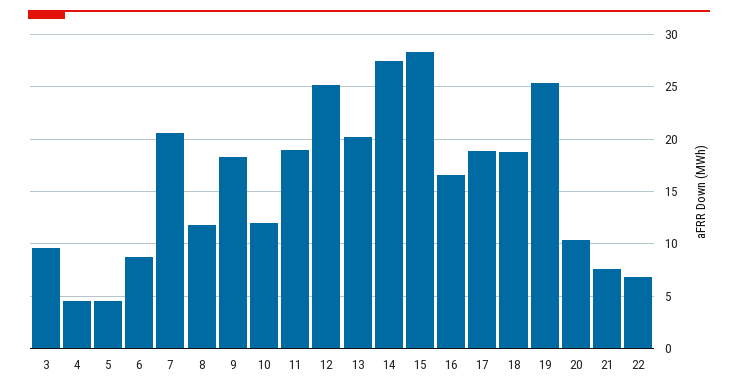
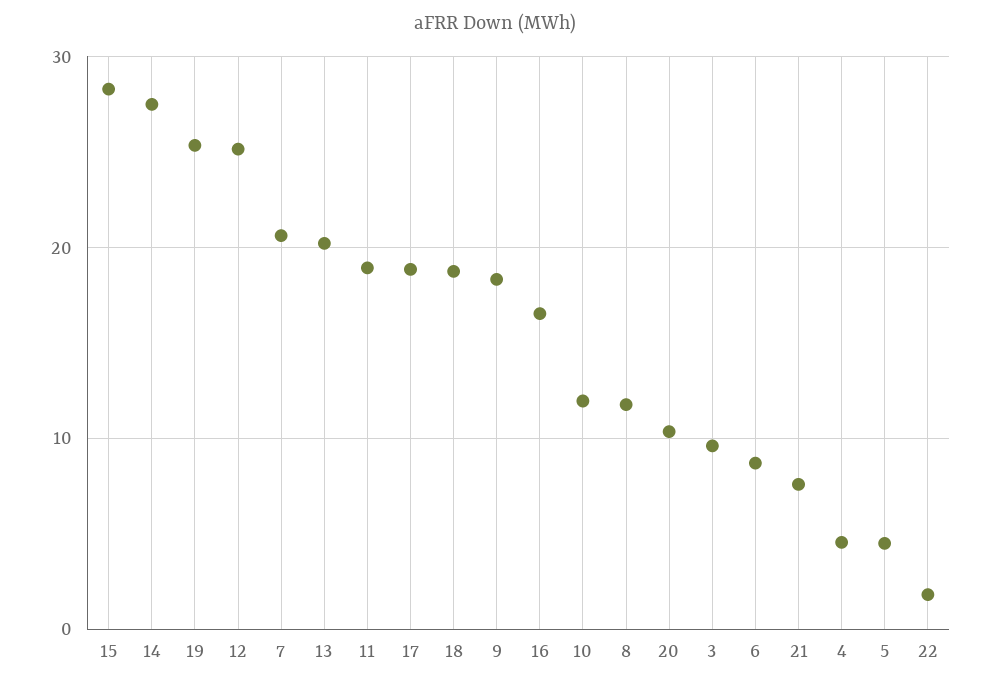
  {
    "3": 10,
    "4": 5,
    "5": 4,
    "6": 9,
    "7": 21,
    "8": 12,
    "9": 18,
    "10": 12,
    "11": 19,
    "12": 25,
    "13": 20,
    "14": 27,
    "15": 28,
    "16": 17,
    "17": 19,
    "18": 19,
    "19": 25,
    "20": 10,
    "21": 8,
-   "22": 7
+   "22": 2
  }

